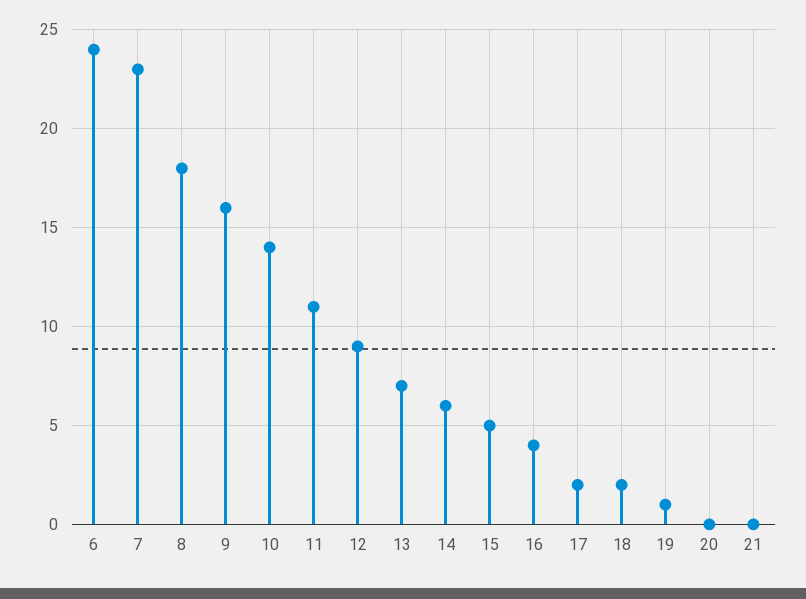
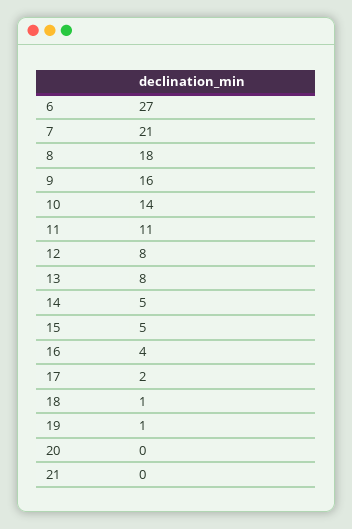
  {
-   "6": 24,
+   "6": 27,
-   "7": 23,
+   "7": 21,
    "8": 18,
    "9": 16,
    "10": 14,
    "11": 11,
-   "12": 9,
+   "12": 8,
-   "13": 7,
+   "13": 8,
-   "14": 6,
+   "14": 5,
    "15": 5,
    "16": 4,
    "17": 2,
-   "18": 2,
+   "18": 1,
    "19": 1,
    "20": 0,
    "21": 0
  }

